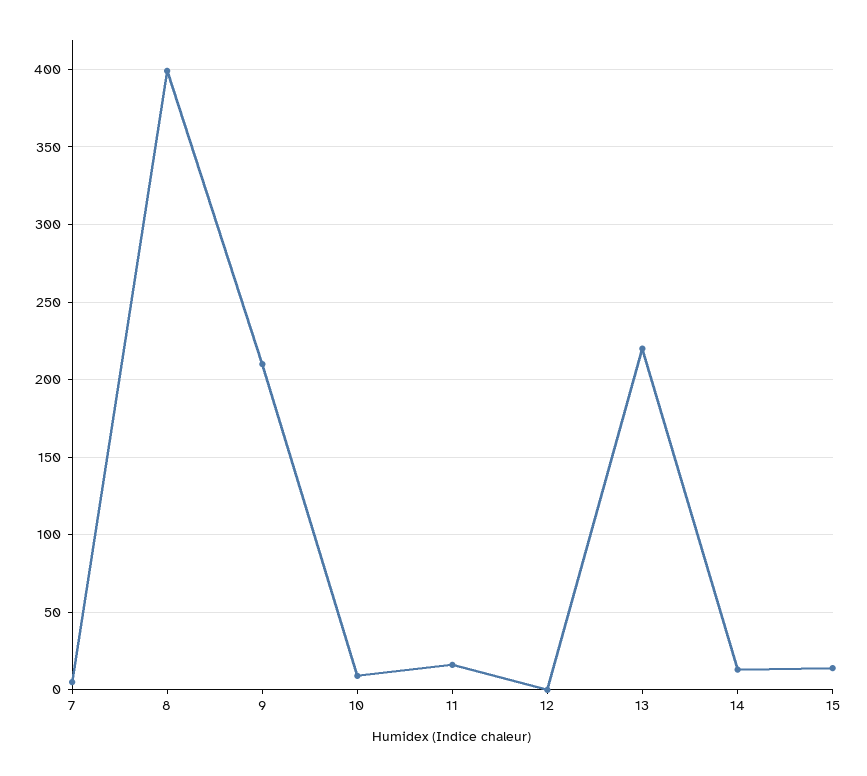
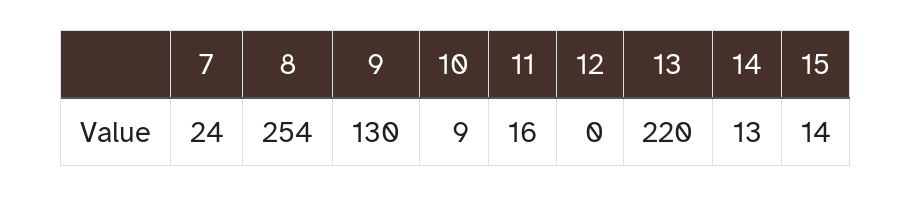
  {
-   "7": 5,
+   "7": 24,
-   "8": 400,
+   "8": 254,
-   "9": 210,
+   "9": 130,
    "10": 9,
    "11": 16,
    "12": 0,
    "13": 220,
    "14": 13,
    "15": 14
  }

